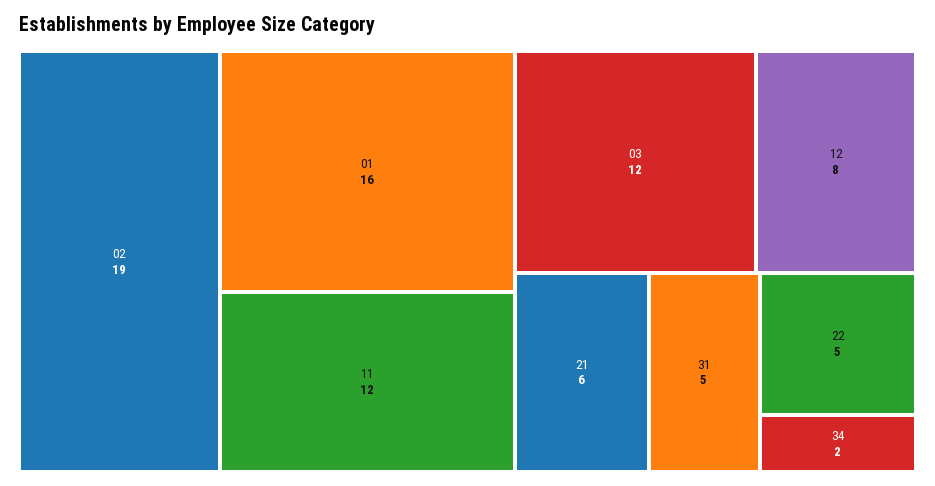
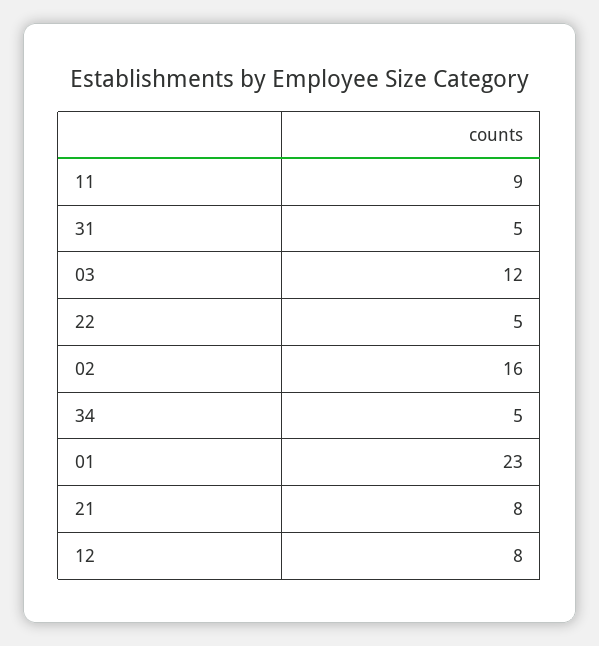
  {
-   "02": 19,
+   "02": 16,
-   "01": 16,
+   "01": 23,
-   "11": 12,
+   "11": 9,
    "03": 12,
    "12": 8,
-   "21": 6,
+   "21": 8,
    "31": 5,
    "22": 5,
-   "34": 2
+   "34": 5
  }

